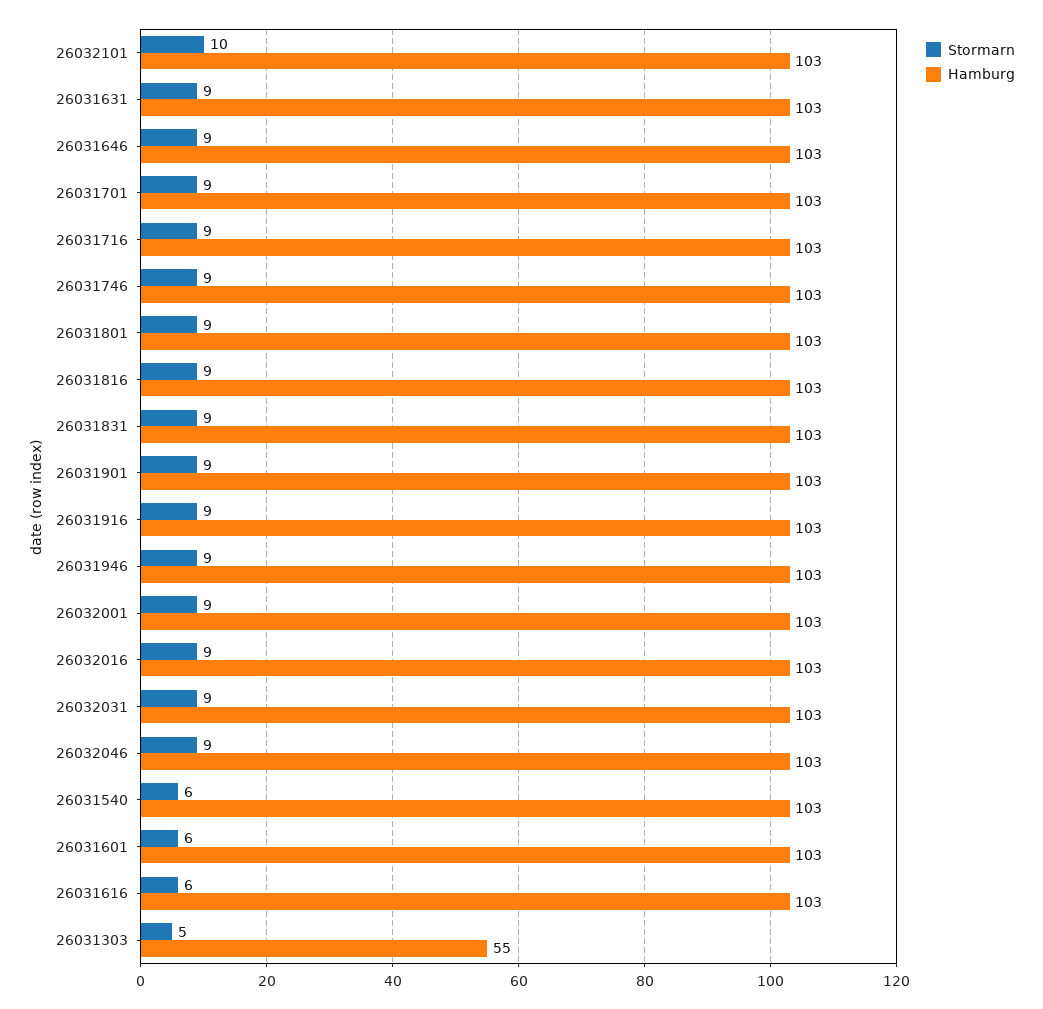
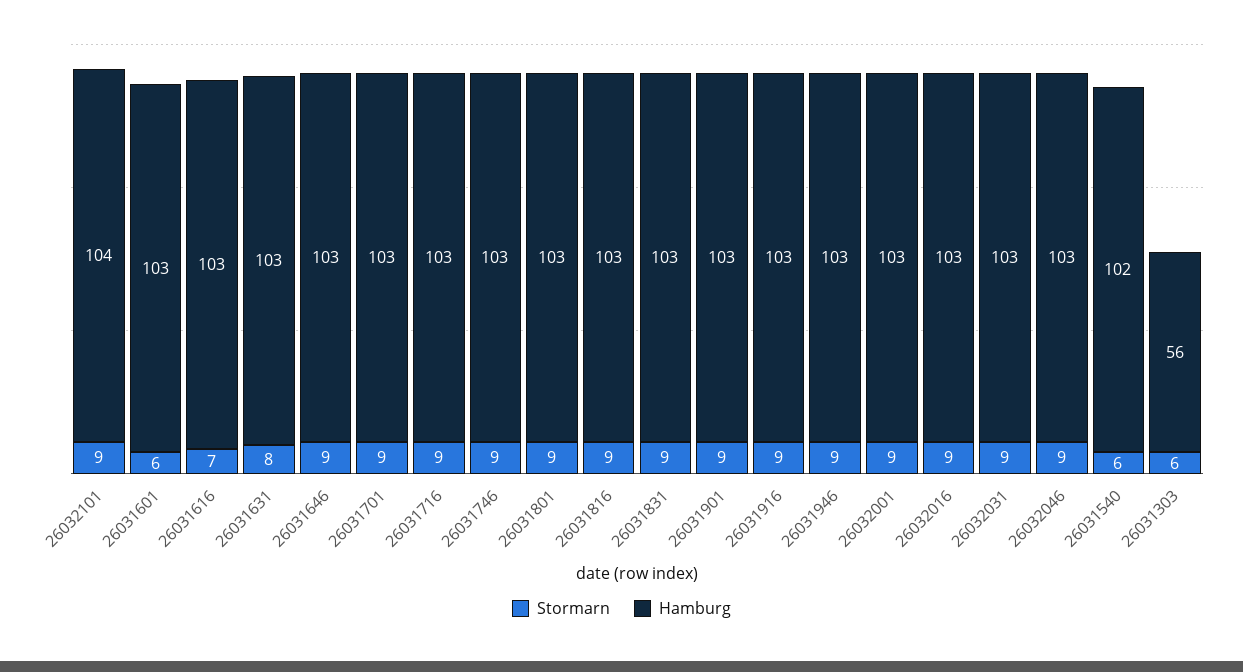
  {
    "Stormarn": {
-     "26032101": 10,
+     "26032101": 9,
-     "26031631": 9,
+     "26031631": 8,
      "26031646": 9,
      "26031701": 9,
      "26031716": 9,
      "26031746": 9,
      "26031801": 9,
      "26031816": 9,
      "26031831": 9,
      "26031901": 9,
      "26031916": 9,
      "26031946": 9,
      "26032001": 9,
      "26032016": 9,
      "26032031": 9,
      "26032046": 9,
      "26031540": 6,
      "26031601": 6,
-     "26031616": 6,
+     "26031616": 7,
-     "26031303": 5
+     "26031303": 6
    },
    "Hamburg": {
-     "26032101": 103,
+     "26032101": 104,
      "26031631": 103,
      "26031646": 103,
      "26031701": 103,
      "26031716": 103,
      "26031746": 103,
      "26031801": 103,
      "26031816": 103,
      "26031831": 103,
      "26031901": 103,
      "26031916": 103,
      "26031946": 103,
      "26032001": 103,
      "26032016": 103,
      "26032031": 103,
      "26032046": 103,
-     "26031540": 103,
+     "26031540": 102,
      "26031601": 103,
      "26031616": 103,
-     "26031303": 55
+     "26031303": 56
    }
  }

